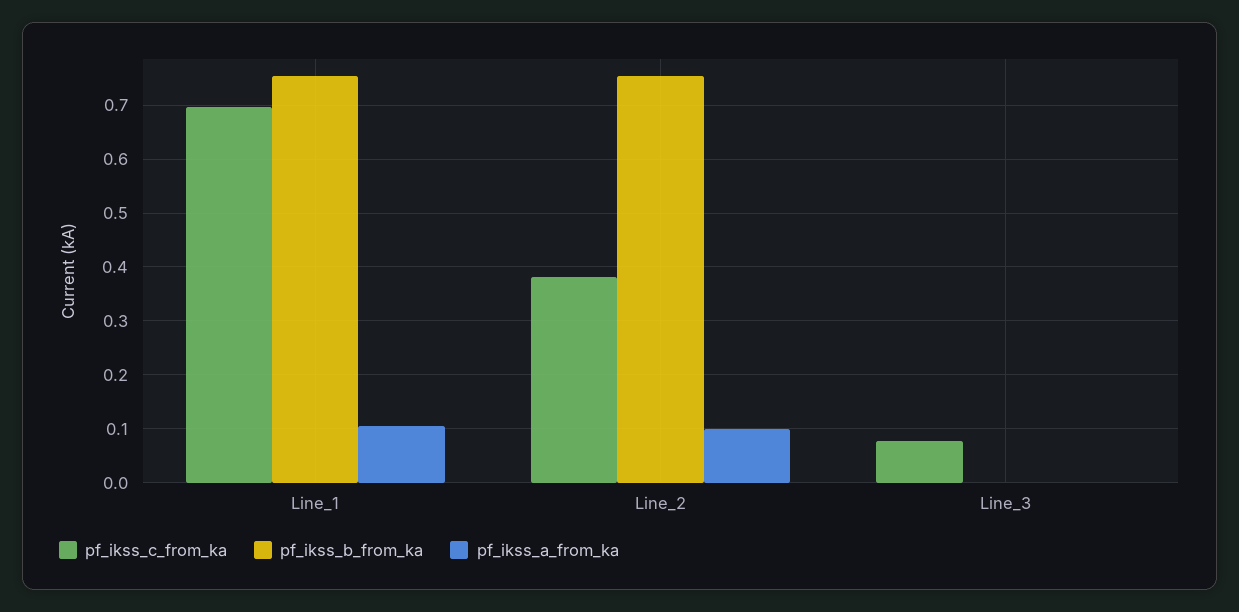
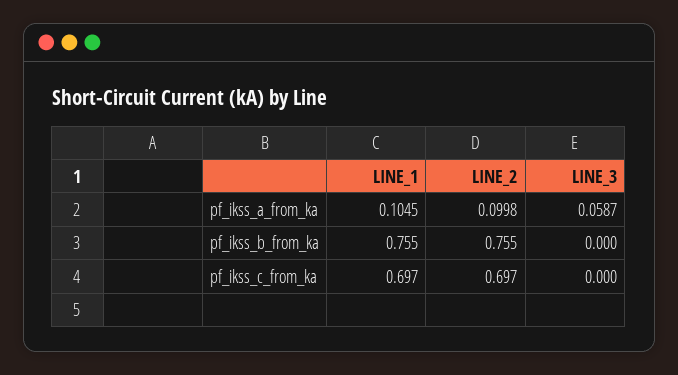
  {
    "pf_ikss_c_from_ka": {
      "Line_1": 0.697,
-     "Line_2": 0.38,
+     "Line_2": 0.697,
-     "Line_3": 0.08
+     "Line_3": 0
    },
    "pf_ikss_b_from_ka": {
      "Line_1": 0.755,
      "Line_2": 0.755,
      "Line_3": 0
    },
    "pf_ikss_a_from_ka": {
      "Line_1": 0.1045,
      "Line_2": 0.0998,
-     "Line_3": 0
+     "Line_3": 0.0587
    }
  }

